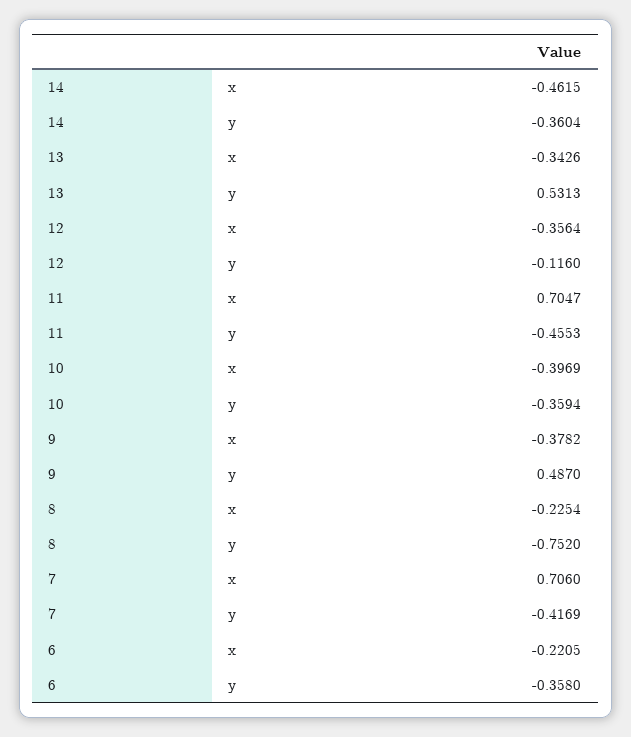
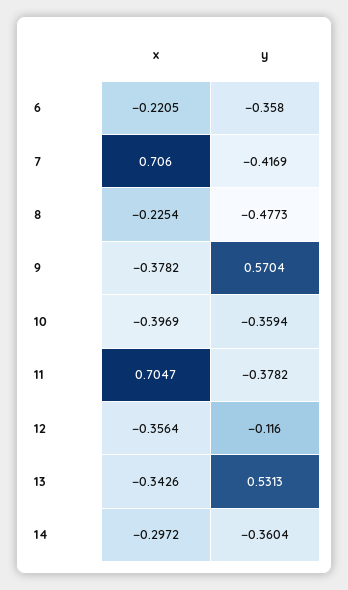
  {
    "14": {
-     "x": -0.4615,
+     "x": -0.2972,
      "y": -0.3604
    },
    "13": {
      "x": -0.3426,
      "y": 0.5313
    },
    "12": {
      "x": -0.3564,
      "y": -0.116
    },
    "11": {
      "x": 0.7047,
-     "y": -0.4553
+     "y": -0.3782
    },
    "10": {
      "x": -0.3969,
      "y": -0.3594
    },
    "9": {
      "x": -0.3782,
-     "y": 0.487
+     "y": 0.5704
    },
    "8": {
      "x": -0.2254,
-     "y": -0.752
+     "y": -0.4773
    },
    "7": {
      "x": 0.706,
      "y": -0.4169
    },
    "6": {
      "x": -0.2205,
      "y": -0.358
    }
  }

